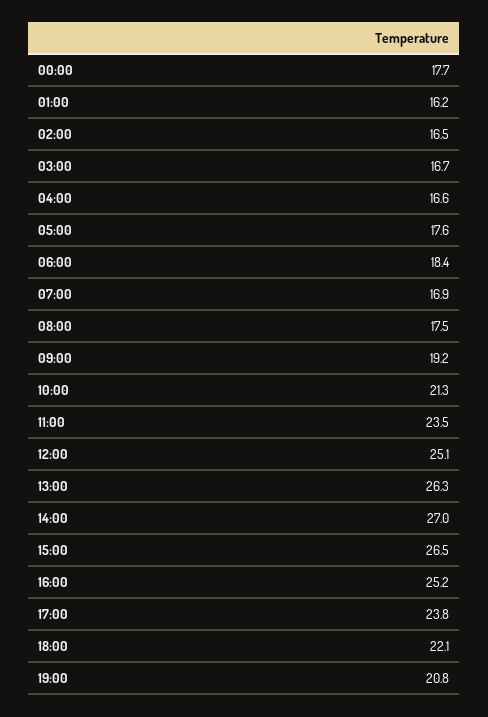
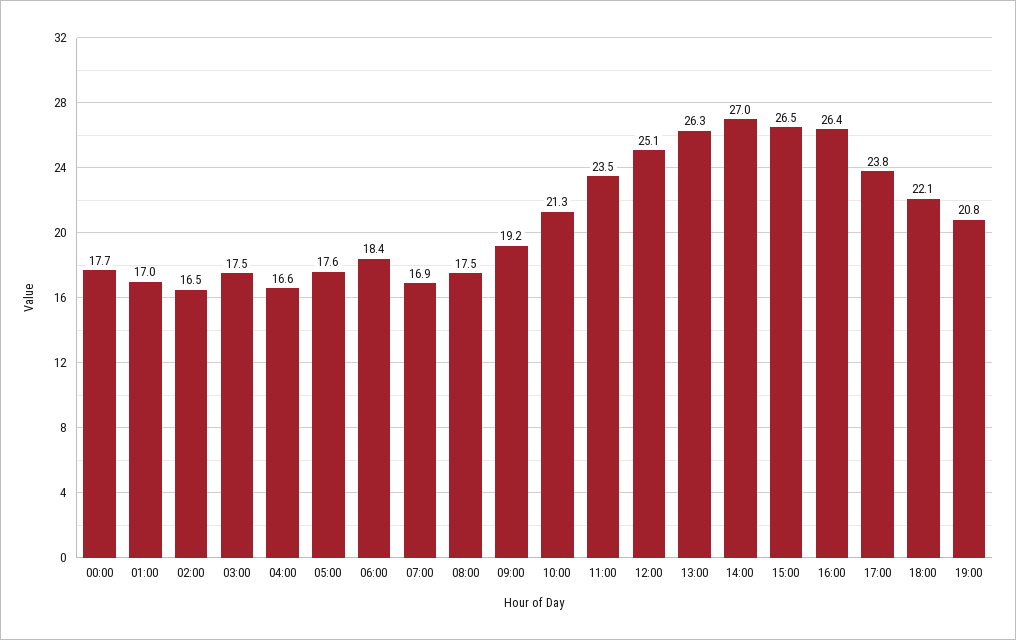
  {
    "00:00": 17.7,
-   "01:00": 16.2,
+   "01:00": 17,
    "02:00": 16.5,
-   "03:00": 16.7,
+   "03:00": 17.5,
    "04:00": 16.6,
    "05:00": 17.6,
    "06:00": 18.4,
    "07:00": 16.9,
    "08:00": 17.5,
    "09:00": 19.2,
    "10:00": 21.3,
    "11:00": 23.5,
    "12:00": 25.1,
    "13:00": 26.3,
    "14:00": 27,
    "15:00": 26.5,
-   "16:00": 25.2,
+   "16:00": 26.4,
    "17:00": 23.8,
    "18:00": 22.1,
    "19:00": 20.8
  }

